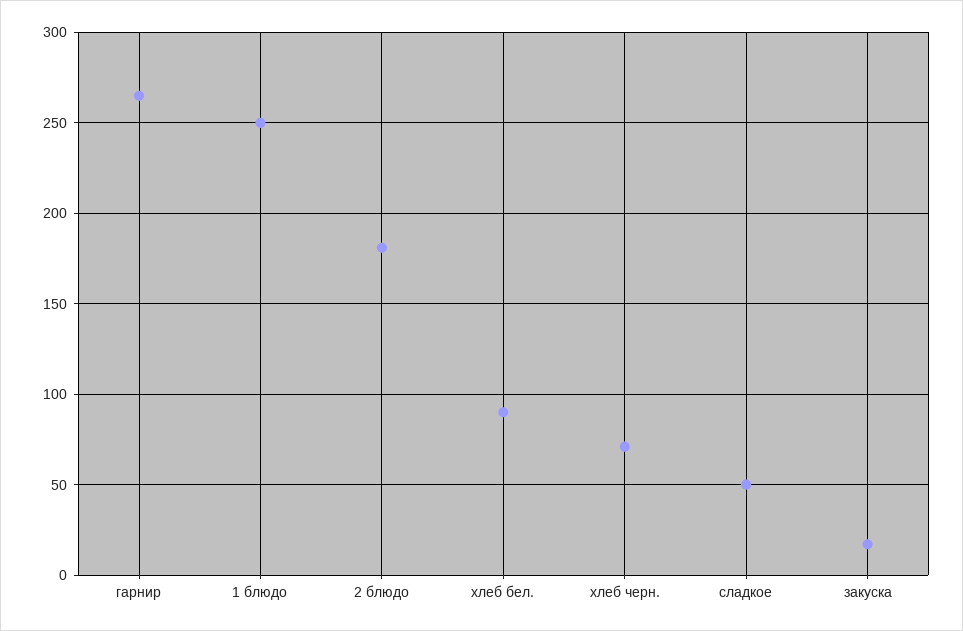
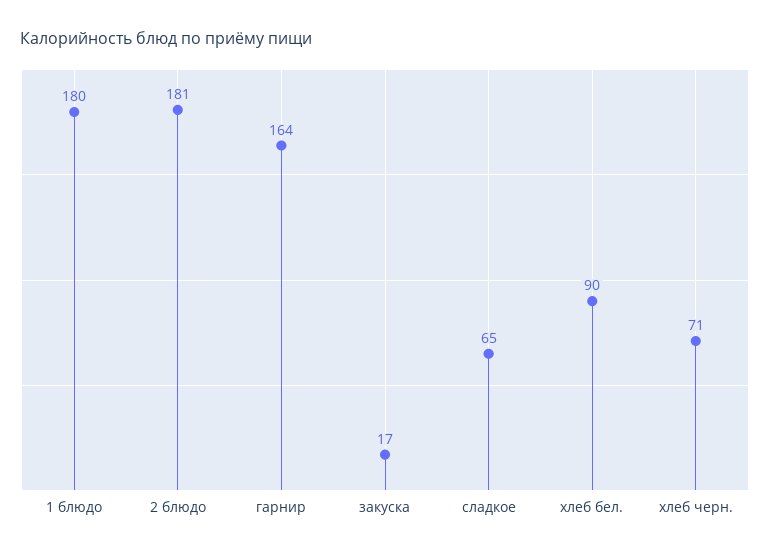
  {
-   "гарнир": 265,
+   "гарнир": 164,
-   "1 блюдо": 250,
+   "1 блюдо": 180,
    "2 блюдо": 181,
    "хлеб бел.": 90,
    "хлеб черн.": 71,
-   "сладкое": 50,
+   "сладкое": 65,
    "закуска": 17
  }

